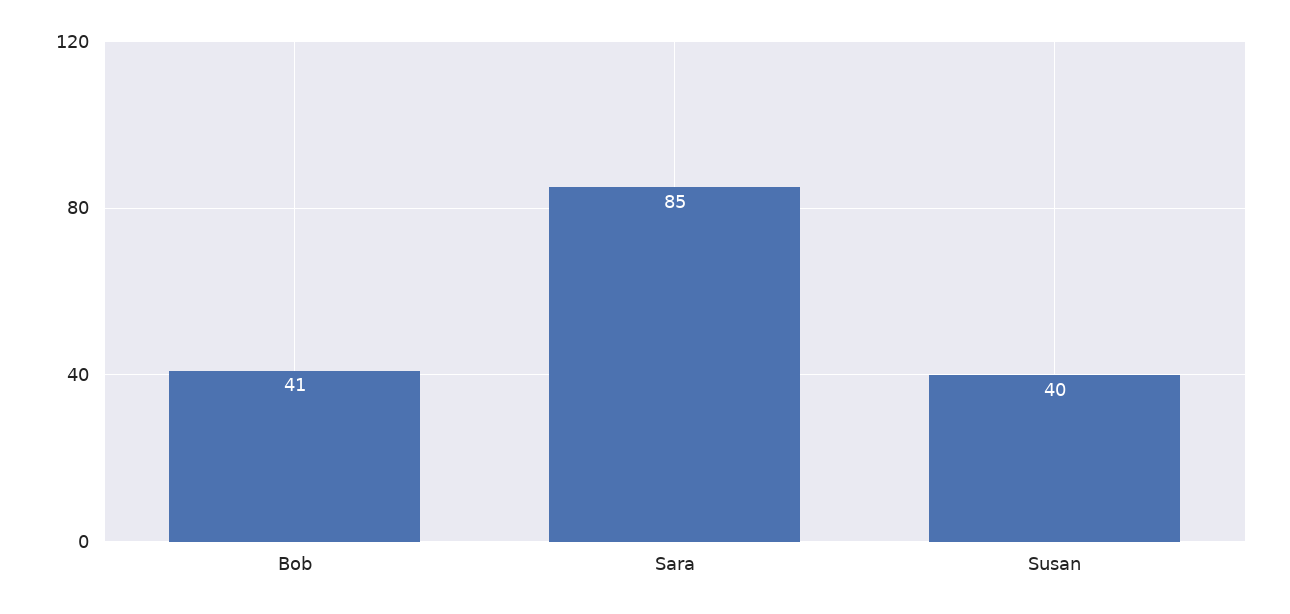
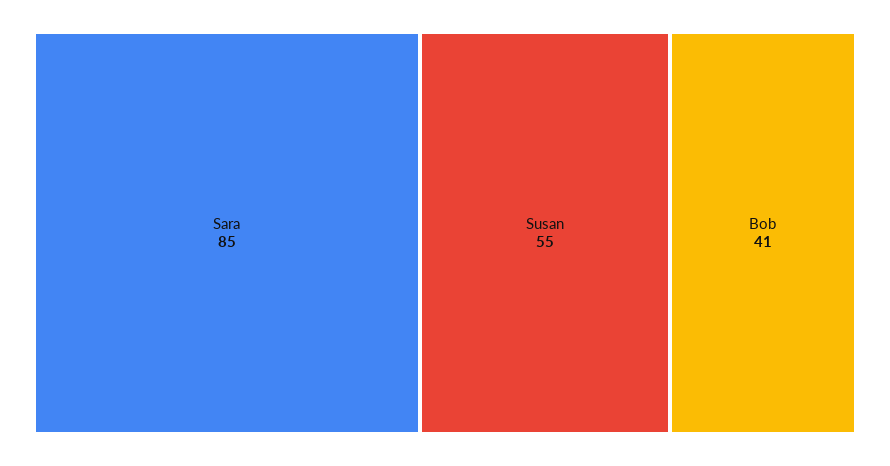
  {
    "Bob": 41,
    "Sara": 85,
-   "Susan": 40
+   "Susan": 55
  }

